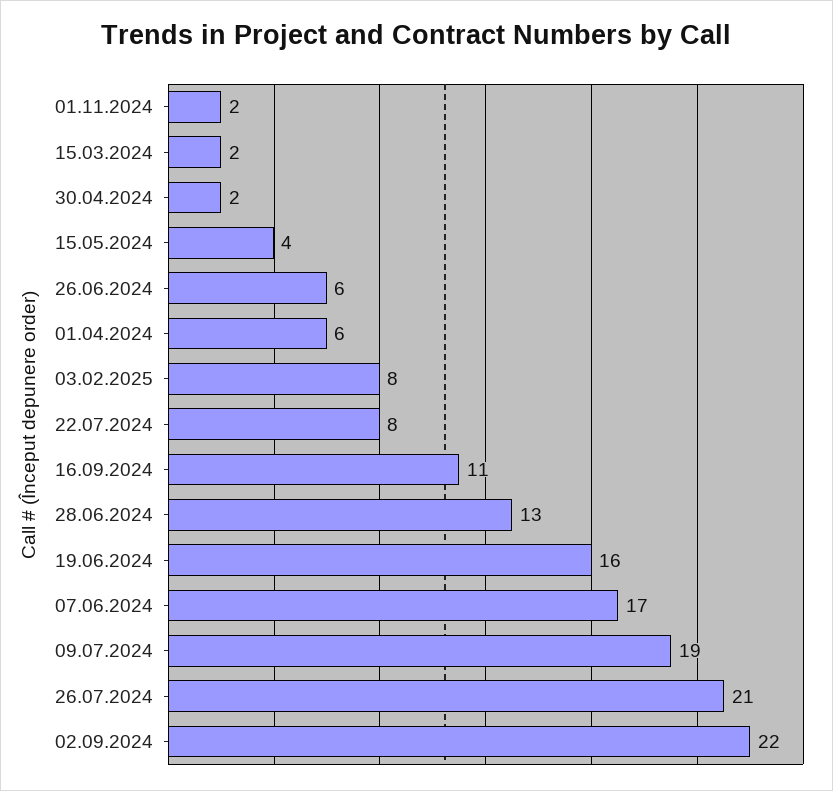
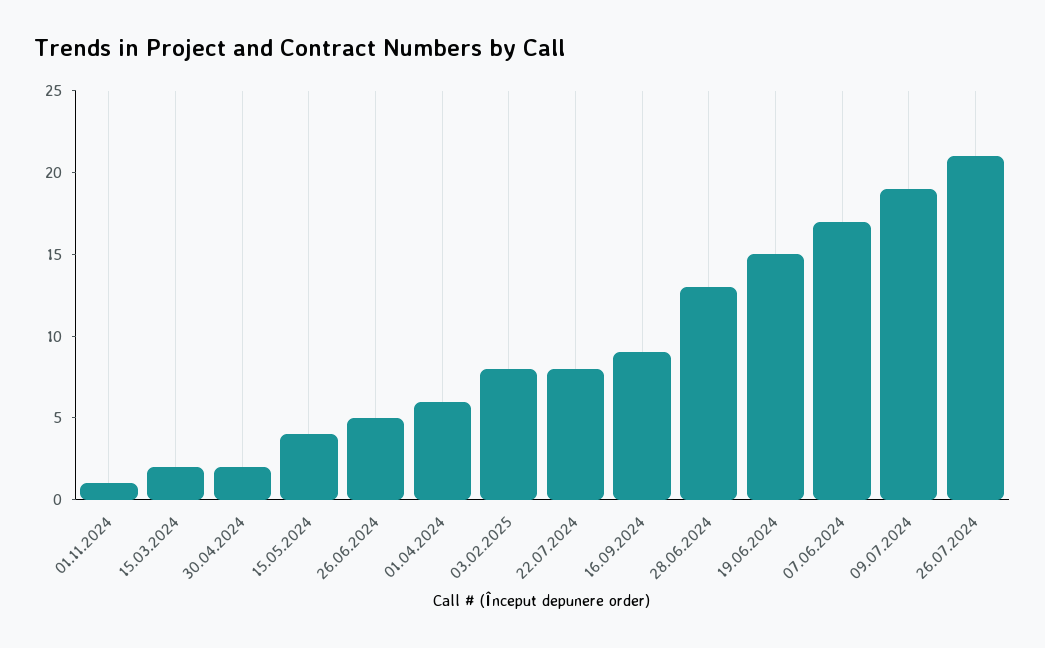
  {
-   "01.11.2024": 2,
+   "01.11.2024": 1,
    "15.03.2024": 2,
    "30.04.2024": 2,
    "15.05.2024": 4,
-   "26.06.2024": 6,
+   "26.06.2024": 5,
    "01.04.2024": 6,
    "03.02.2025": 8,
    "22.07.2024": 8,
-   "16.09.2024": 11,
+   "16.09.2024": 9,
    "28.06.2024": 13,
-   "19.06.2024": 16,
+   "19.06.2024": 15,
    "07.06.2024": 17,
    "09.07.2024": 19,
-   "26.07.2024": 21,
+   "26.07.2024": 21
-   "02.09.2024": 22
  }

